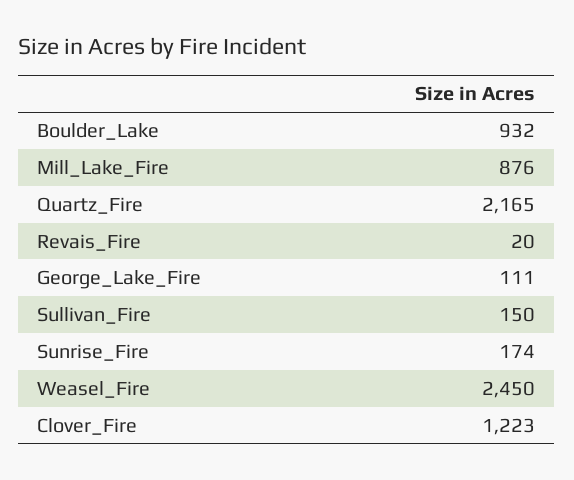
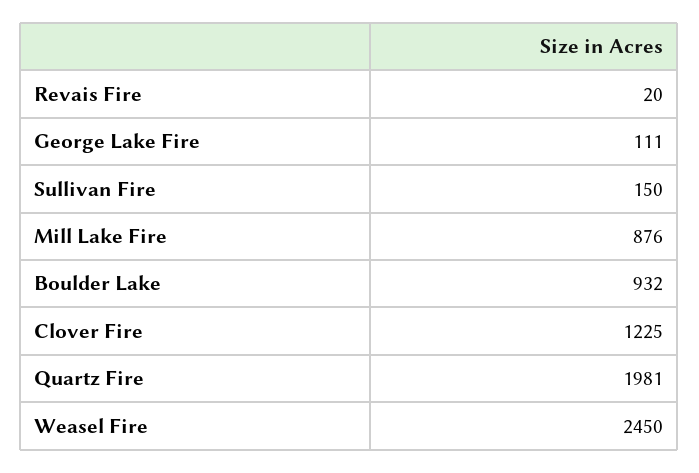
  {
    "Boulder_Lake": 932,
    "Mill_Lake_Fire": 876,
-   "Quartz_Fire": 2165,
+   "Quartz_Fire": 1981,
    "Revais_Fire": 20,
    "George_Lake_Fire": 111,
    "Sullivan_Fire": 150,
-   "Sunrise_Fire": 174,
    "Weasel_Fire": 2450,
-   "Clover_Fire": 1223
+   "Clover_Fire": 1225
  }

